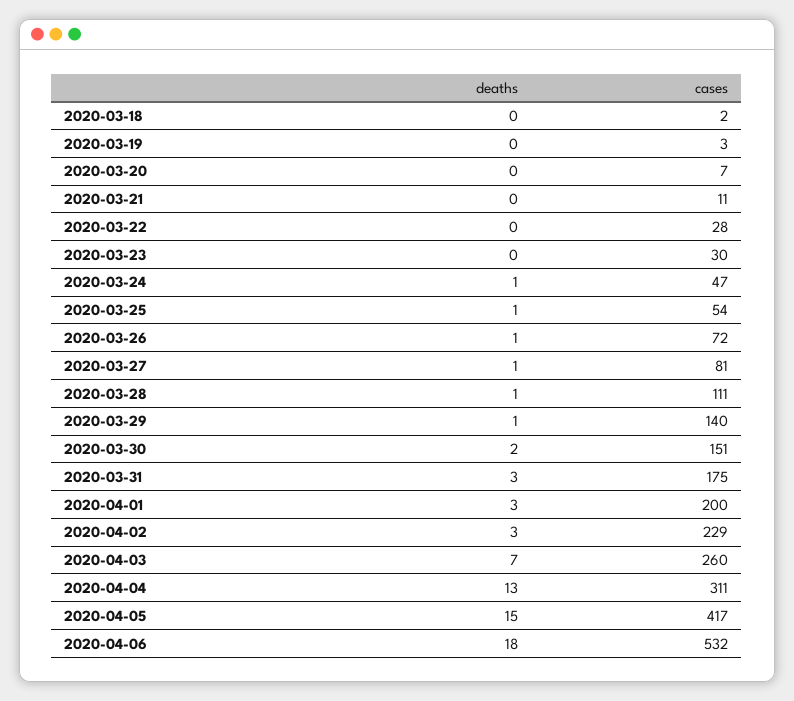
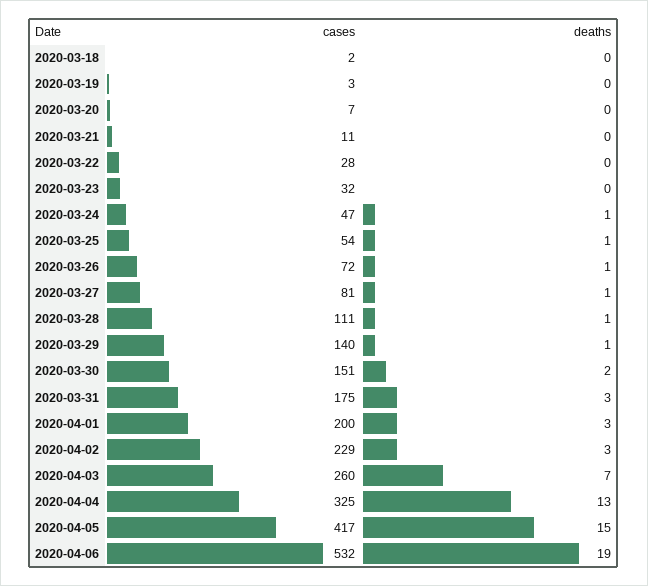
  {
    "deaths": {
      "2020-03-18": 0,
      "2020-03-19": 0,
      "2020-03-20": 0,
      "2020-03-21": 0,
      "2020-03-22": 0,
      "2020-03-23": 0,
      "2020-03-24": 1,
      "2020-03-25": 1,
      "2020-03-26": 1,
      "2020-03-27": 1,
      "2020-03-28": 1,
      "2020-03-29": 1,
      "2020-03-30": 2,
      "2020-03-31": 3,
      "2020-04-01": 3,
      "2020-04-02": 3,
      "2020-04-03": 7,
      "2020-04-04": 13,
      "2020-04-05": 15,
-     "2020-04-06": 18
+     "2020-04-06": 19
    },
    "cases": {
      "2020-03-18": 2,
      "2020-03-19": 3,
      "2020-03-20": 7,
      "2020-03-21": 11,
      "2020-03-22": 28,
-     "2020-03-23": 30,
+     "2020-03-23": 32,
      "2020-03-24": 47,
      "2020-03-25": 54,
      "2020-03-26": 72,
      "2020-03-27": 81,
      "2020-03-28": 111,
      "2020-03-29": 140,
      "2020-03-30": 151,
      "2020-03-31": 175,
      "2020-04-01": 200,
      "2020-04-02": 229,
      "2020-04-03": 260,
-     "2020-04-04": 311,
+     "2020-04-04": 325,
      "2020-04-05": 417,
      "2020-04-06": 532
    }
  }

